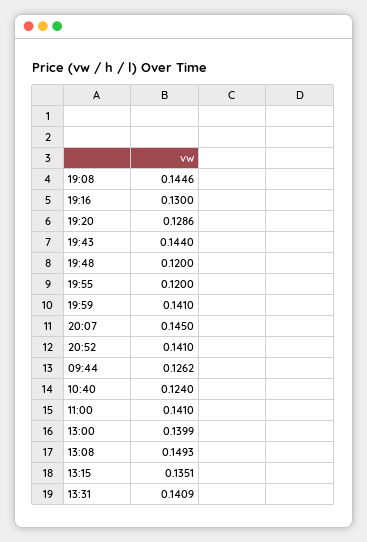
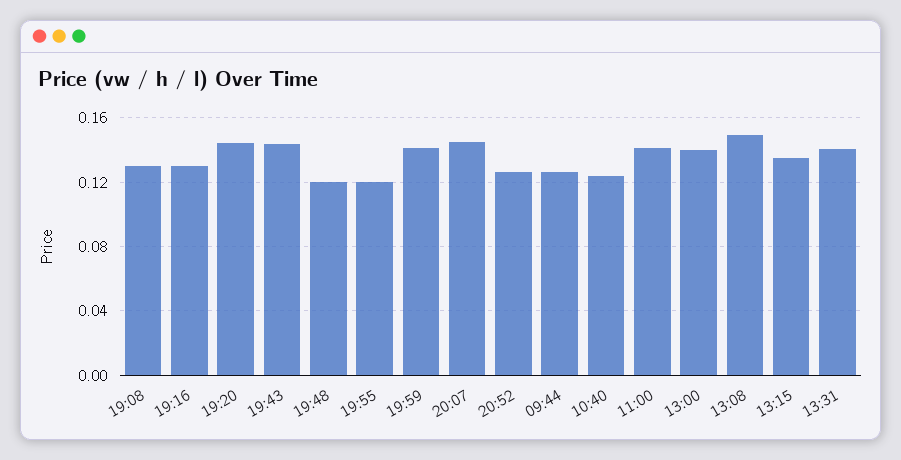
  {
-   "19:08": 0.1446,
+   "19:08": 0.13,
    "19:16": 0.13,
-   "19:20": 0.1286,
+   "19:20": 0.145,
    "19:43": 0.144,
    "19:48": 0.12,
    "19:55": 0.12,
    "19:59": 0.141,
    "20:07": 0.145,
-   "20:52": 0.141,
+   "20:52": 0.125,
    "09:44": 0.1262,
    "10:40": 0.124,
    "11:00": 0.141,
    "13:00": 0.1399,
    "13:08": 0.1493,
    "13:15": 0.1351,
    "13:31": 0.1409
  }

